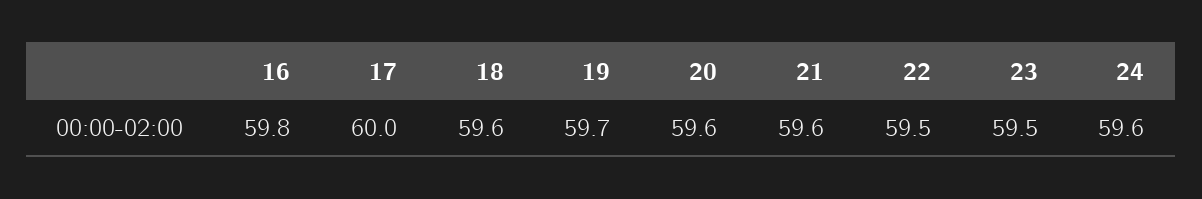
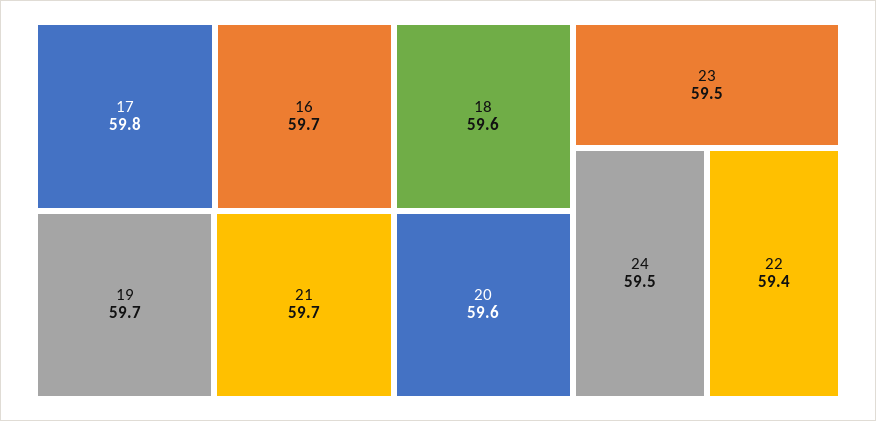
  {
-   "16": 59.8,
+   "16": 59.7,
-   "17": 60,
+   "17": 59.8,
    "18": 59.6,
    "19": 59.7,
    "20": 59.6,
-   "21": 59.6,
+   "21": 59.7,
-   "22": 59.5,
+   "22": 59.4,
    "23": 59.5,
-   "24": 59.6
+   "24": 59.5
  }

